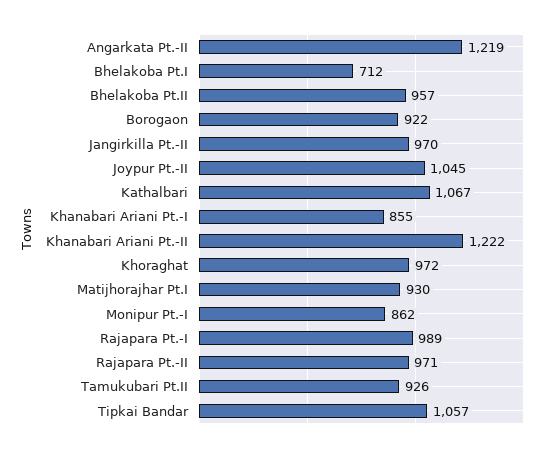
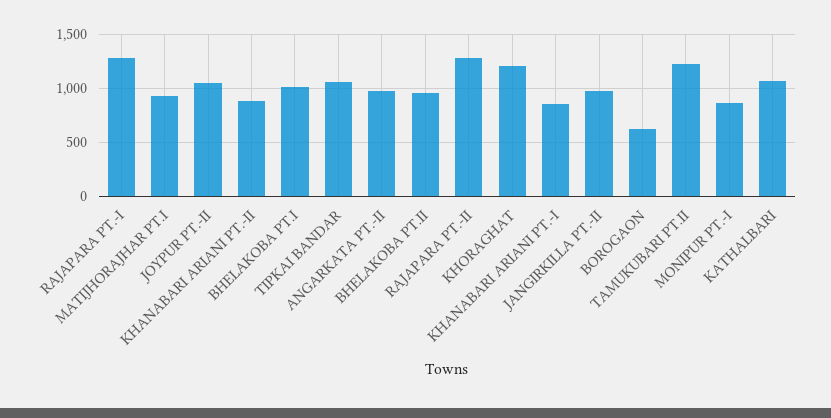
  {
-   "Angarkata Pt.-II": 1219,
+   "Angarkata Pt.-II": 1000,
-   "Bhelakoba Pt.I": 712,
+   "Bhelakoba Pt.I": 1000,
    "Bhelakoba Pt.II": 957,
-   "Borogaon": 922,
+   "Borogaon": 600,
    "Jangirkilla Pt.-II": 970,
    "Joypur Pt.-II": 1045,
    "Kathalbari": 1067,
    "Khanabari Ariani Pt.-I": 855,
-   "Khanabari Ariani Pt.-II": 1222,
+   "Khanabari Ariani Pt.-II": 900,
-   "Khoraghat": 972,
+   "Khoraghat": 1200,
    "Matijhorajhar Pt.I": 930,
    "Monipur Pt.-I": 862,
-   "Rajapara Pt.-I": 989,
+   "Rajapara Pt.-I": 1300,
-   "Rajapara Pt.-II": 971,
+   "Rajapara Pt.-II": 1300,
-   "Tamukubari Pt.II": 926,
+   "Tamukubari Pt.II": 1200,
    "Tipkai Bandar": 1057
  }

